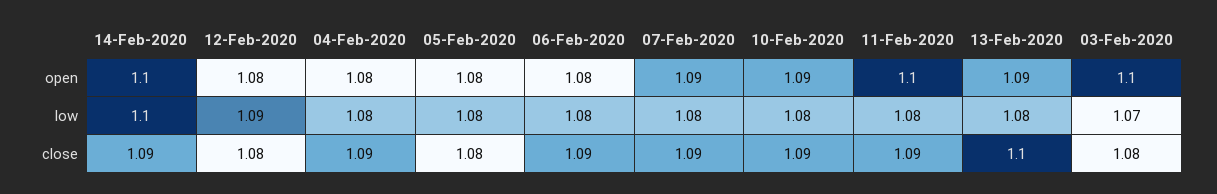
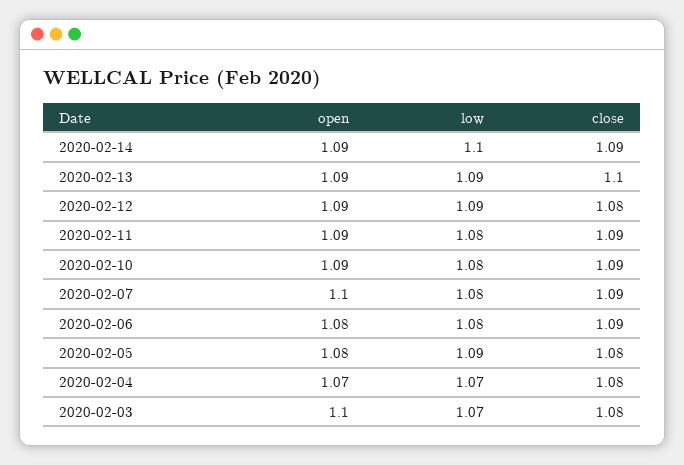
  {
    "14-Feb-2020": {
-     "open": 1.1,
+     "open": 1.09,
      "low": 1.1,
      "close": 1.09
    },
    "12-Feb-2020": {
-     "open": 1.08,
+     "open": 1.09,
      "low": 1.09,
      "close": 1.08
    },
    "04-Feb-2020": {
-     "open": 1.08,
+     "open": 1.07,
-     "low": 1.08,
+     "low": 1.07,
-     "close": 1.09
+     "close": 1.08
    },
    "05-Feb-2020": {
      "open": 1.08,
-     "low": 1.08,
+     "low": 1.09,
      "close": 1.08
    },
    "06-Feb-2020": {
      "open": 1.08,
      "low": 1.08,
      "close": 1.09
    },
    "07-Feb-2020": {
-     "open": 1.09,
+     "open": 1.1,
      "low": 1.08,
      "close": 1.09
    },
    "10-Feb-2020": {
      "open": 1.09,
      "low": 1.08,
      "close": 1.09
    },
    "11-Feb-2020": {
-     "open": 1.1,
+     "open": 1.09,
      "low": 1.08,
      "close": 1.09
    },
    "13-Feb-2020": {
      "open": 1.09,
-     "low": 1.08,
+     "low": 1.09,
      "close": 1.1
    },
    "03-Feb-2020": {
      "open": 1.1,
      "low": 1.07,
      "close": 1.08
    }
  }

